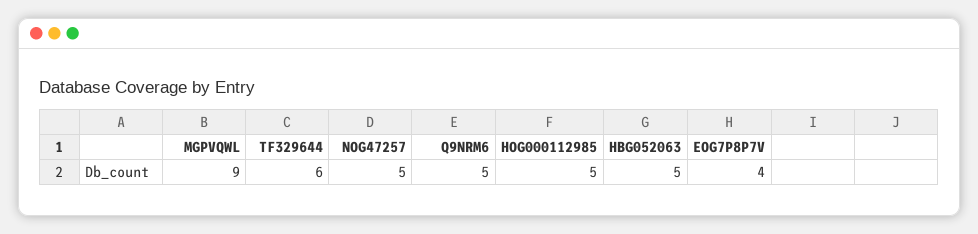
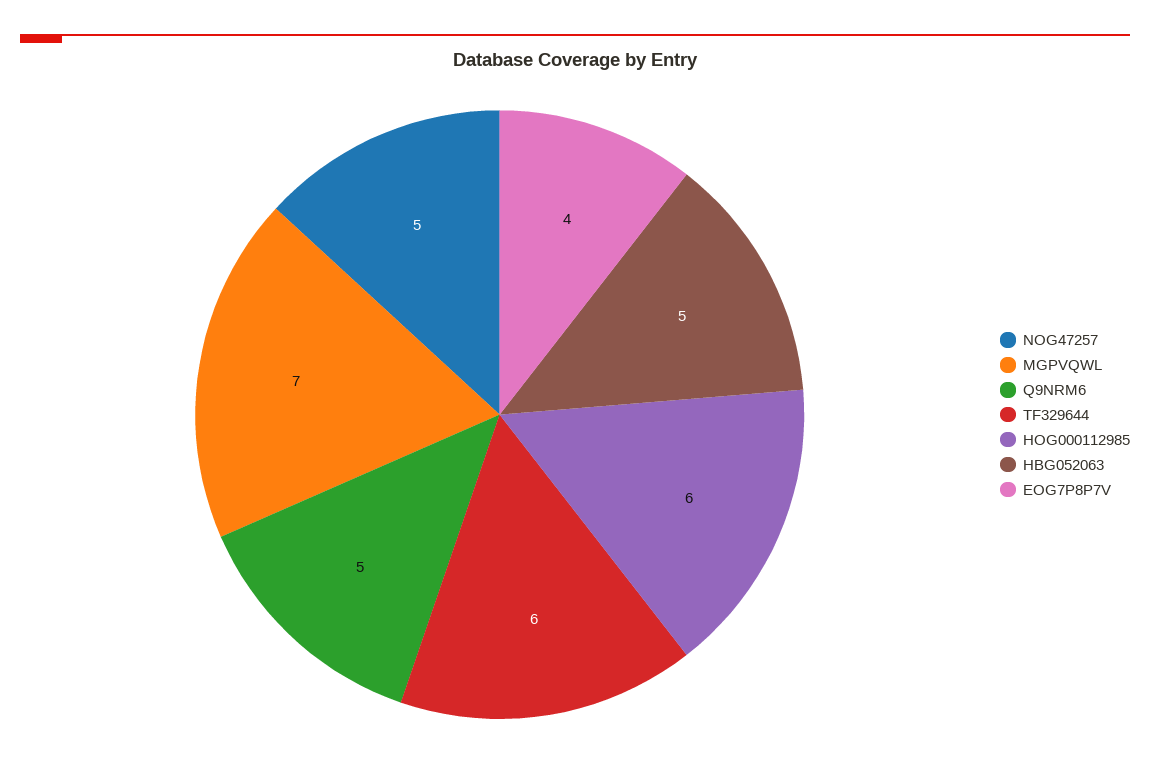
  {
-   "MGPVQWL": 9,
+   "MGPVQWL": 7,
    "TF329644": 6,
    "NOG47257": 5,
    "Q9NRM6": 5,
-   "HOG000112985": 5,
+   "HOG000112985": 6,
    "HBG052063": 5,
    "EOG7P8P7V": 4
  }

